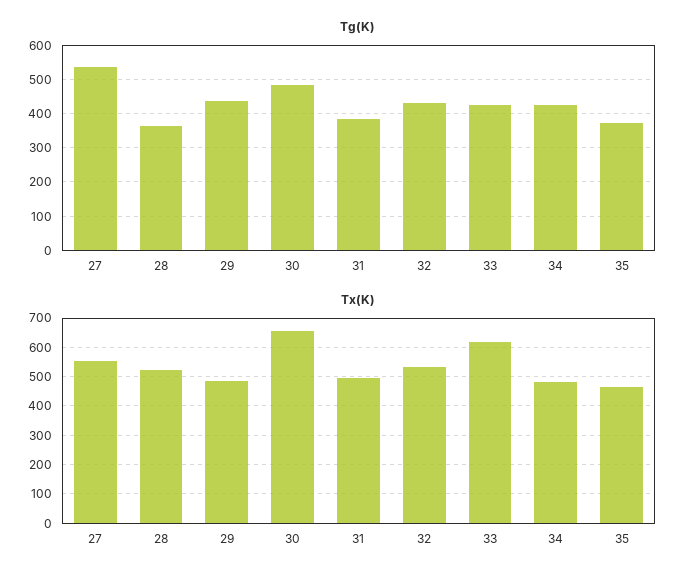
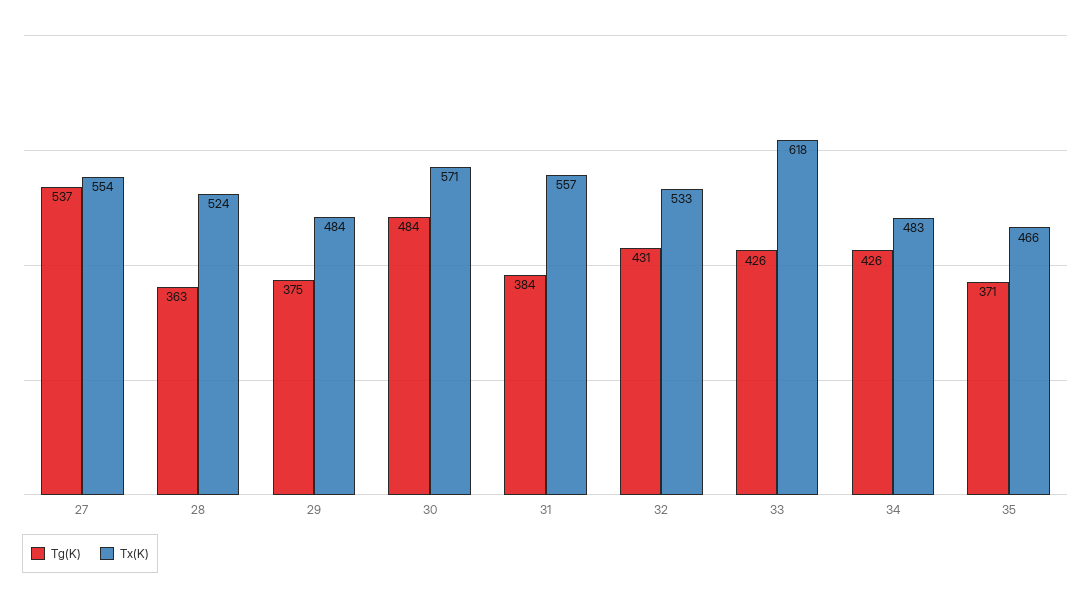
  {
    "Tg(K)": {
      "27": 537,
      "28": 363,
-     "29": 440,
+     "29": 375,
      "30": 484,
      "31": 384,
      "32": 431,
      "33": 426,
      "34": 426,
      "35": 371
    },
    "Tx(K)": {
      "27": 554,
      "28": 524,
      "29": 484,
-     "30": 650,
+     "30": 571,
-     "31": 500,
+     "31": 557,
      "32": 533,
      "33": 618,
      "34": 483,
      "35": 466
    }
  }

